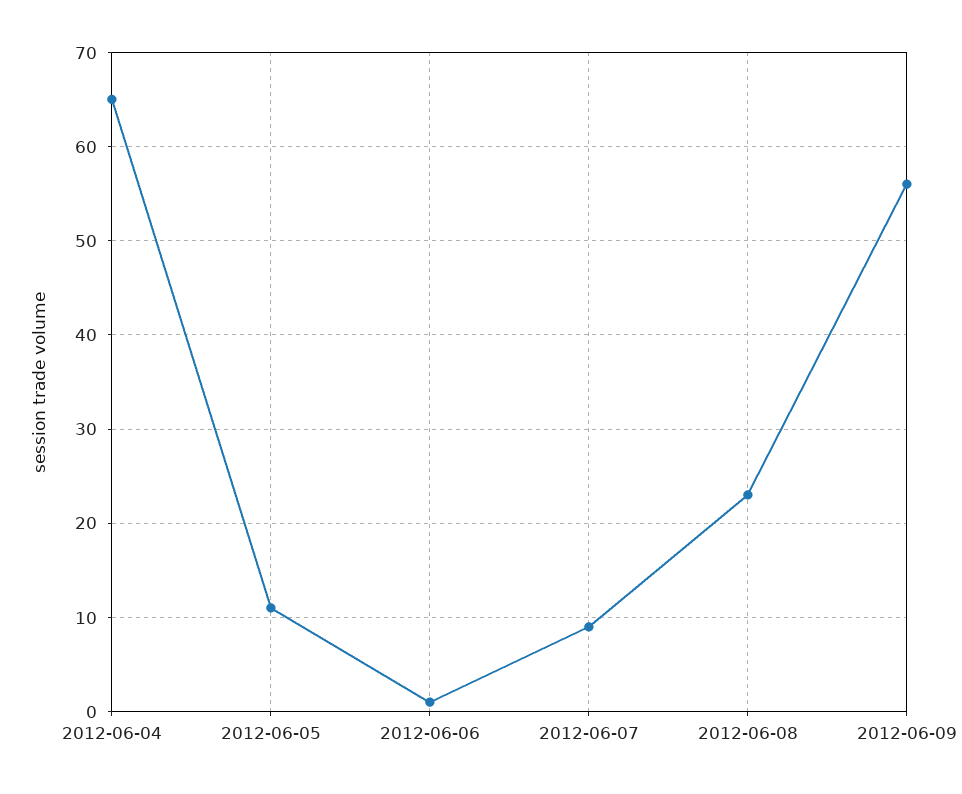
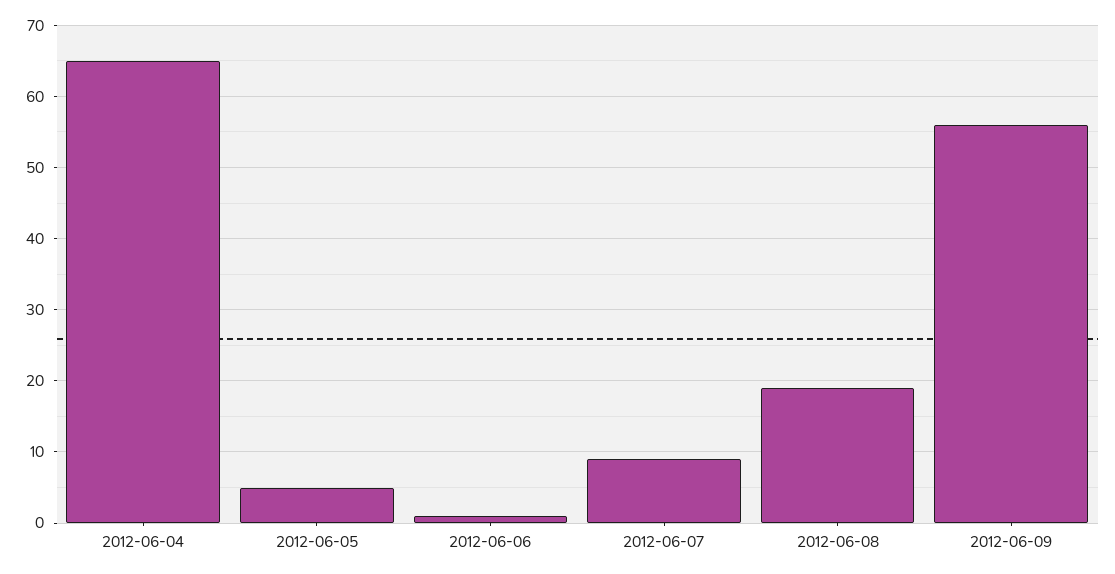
  {
    "2012-06-04": 65,
-   "2012-06-05": 11,
+   "2012-06-05": 5,
    "2012-06-06": 1,
    "2012-06-07": 9,
-   "2012-06-08": 23,
+   "2012-06-08": 19,
    "2012-06-09": 56
  }

